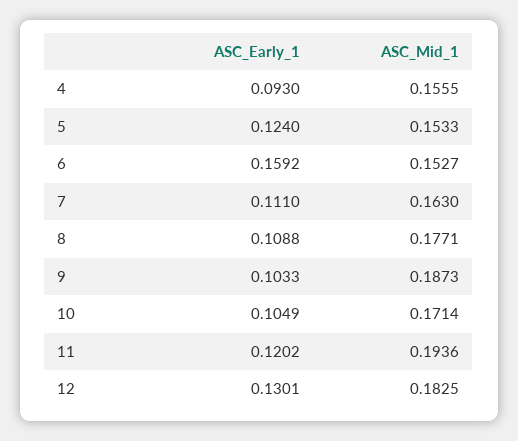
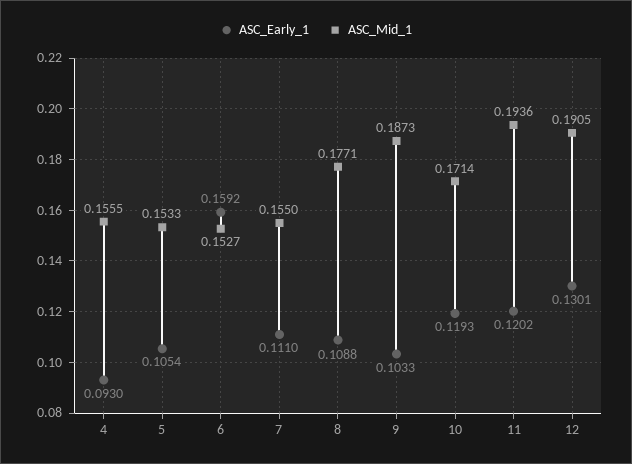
  {
    "ASC_Early_1": {
      "4": 0.093,
-     "5": 0.124,
+     "5": 0.1054,
      "6": 0.1592,
      "7": 0.111,
      "8": 0.1088,
      "9": 0.1033,
-     "10": 0.1049,
+     "10": 0.1193,
      "11": 0.1202,
      "12": 0.1301
    },
    "ASC_Mid_1": {
      "4": 0.1555,
      "5": 0.1533,
      "6": 0.1527,
-     "7": 0.163,
+     "7": 0.155,
      "8": 0.1771,
      "9": 0.1873,
      "10": 0.1714,
      "11": 0.1936,
-     "12": 0.1825
+     "12": 0.1905
    }
  }

